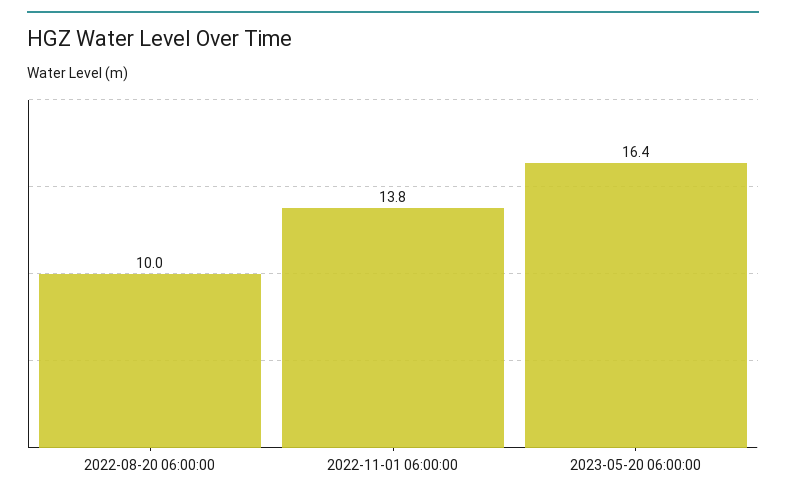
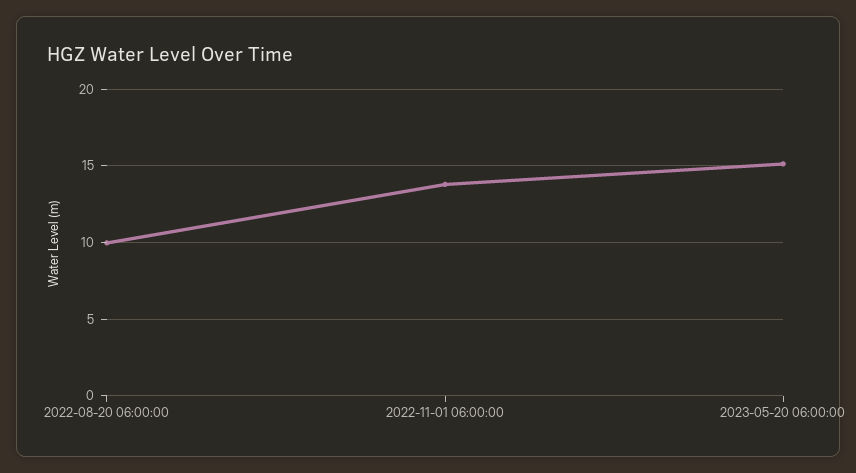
  {
    "2022-08-20 06:00:00": 10,
    "2022-11-01 06:00:00": 13.8,
-   "2023-05-20 06:00:00": 16.4
+   "2023-05-20 06:00:00": 15
  }

